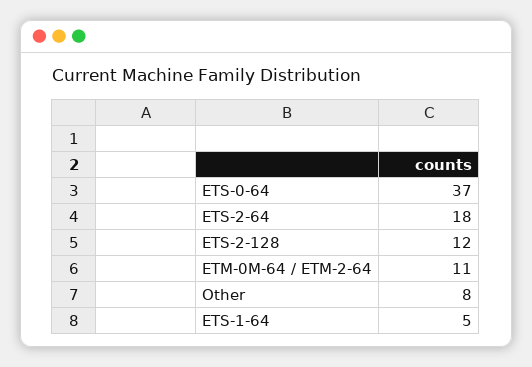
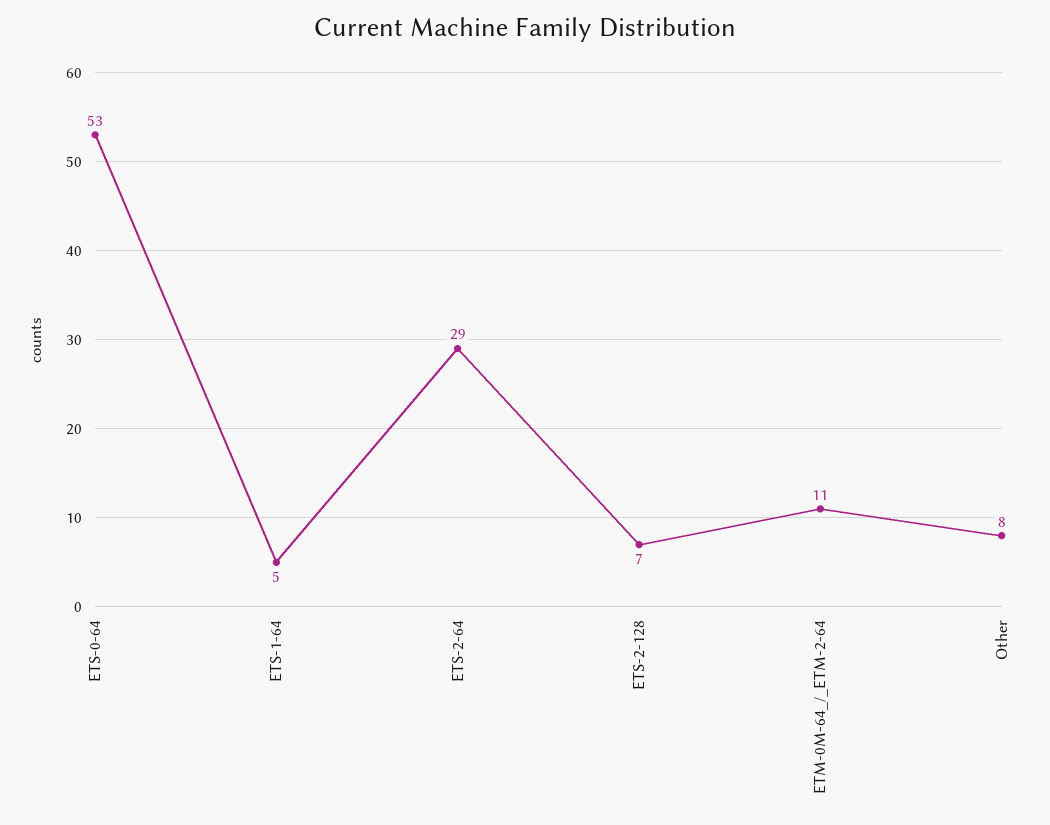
  {
-   "ETS-0-64": 37,
+   "ETS-0-64": 53,
-   "ETS-2-64": 18,
+   "ETS-2-64": 29,
-   "ETS-2-128": 12,
+   "ETS-2-128": 7,
    "ETM-0M-64 / ETM-2-64": 11,
    "Other": 8,
    "ETS-1-64": 5
  }

